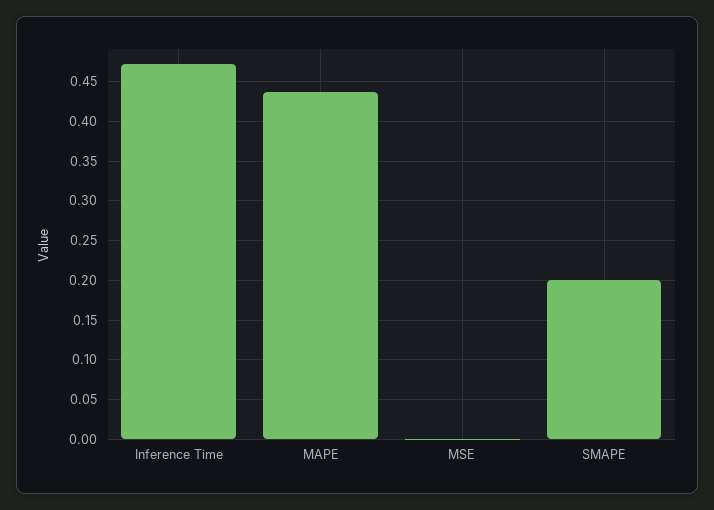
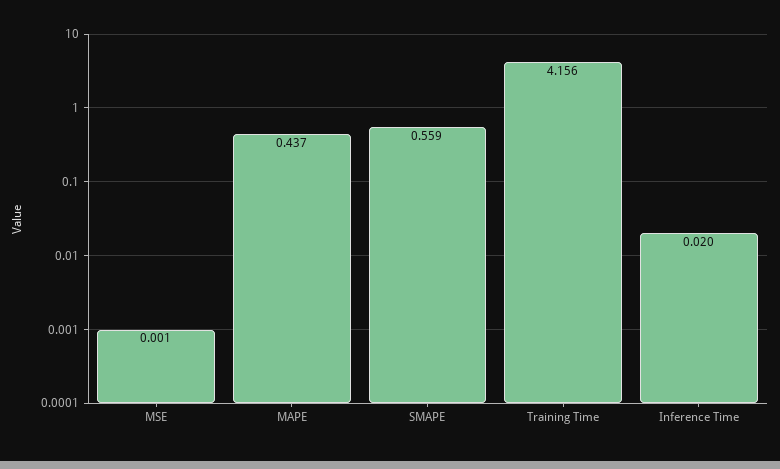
  {
-   "Inference Time": 0.47,
+   "Inference Time": 0.02,
    "MAPE": 0.437,
    "MSE": 0.001,
-   "SMAPE": 0.2
+   "SMAPE": 0.559,
+   "Training Time": 4.156
  }

